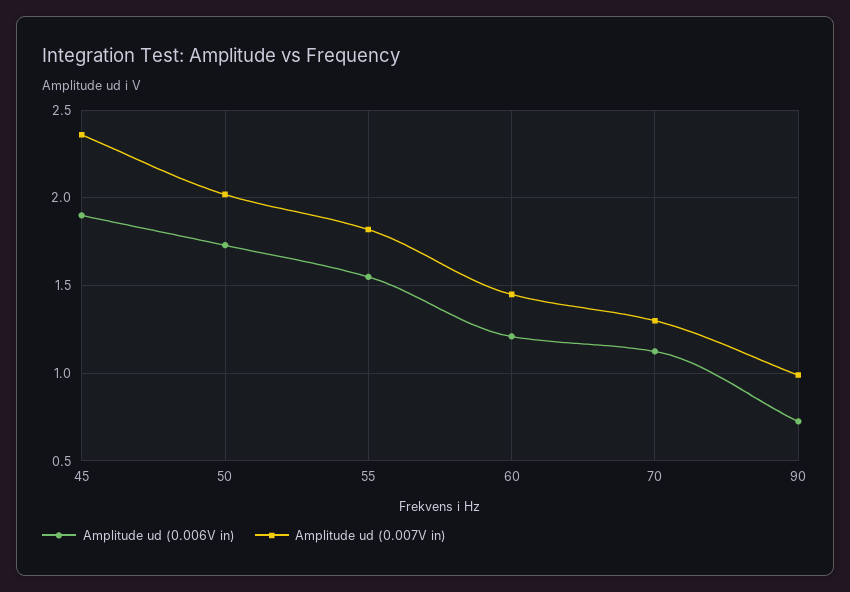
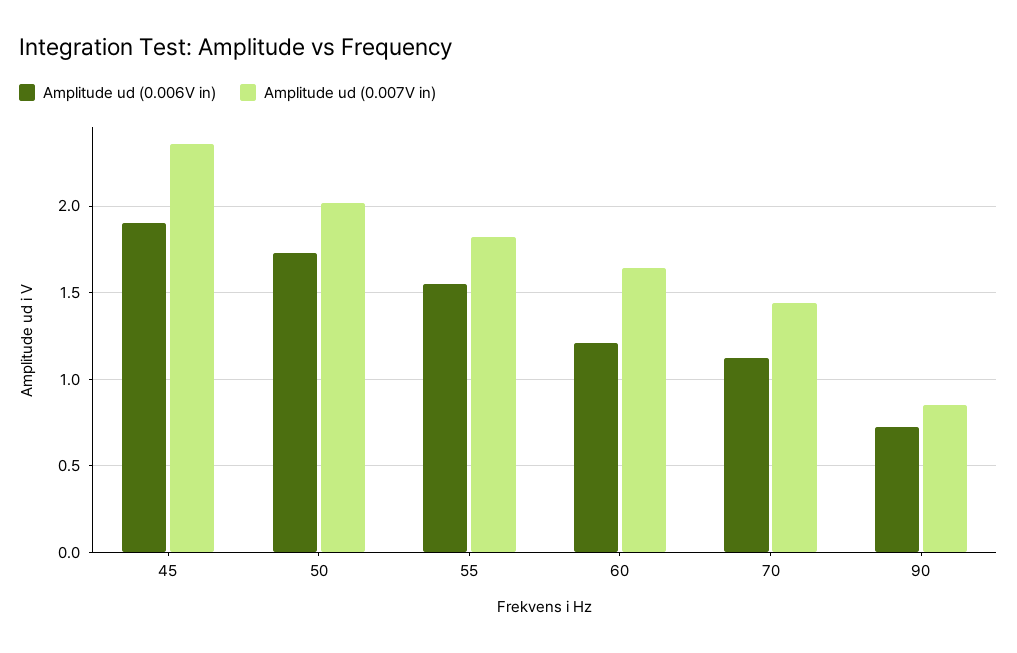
  {
    "Amplitude ud (0.006V in)": {
      "45": 1.9,
      "50": 1.75,
      "55": 1.55,
      "60": 1.2,
      "70": 1.15,
      "90": 0.75
    },
    "Amplitude ud (0.007V in)": {
      "45": 2.35,
      "50": 2,
      "55": 1.8,
-     "60": 1.45,
+     "60": 1.65,
-     "70": 1.3,
+     "70": 1.45,
-     "90": 1
+     "90": 0.85
    }
  }

